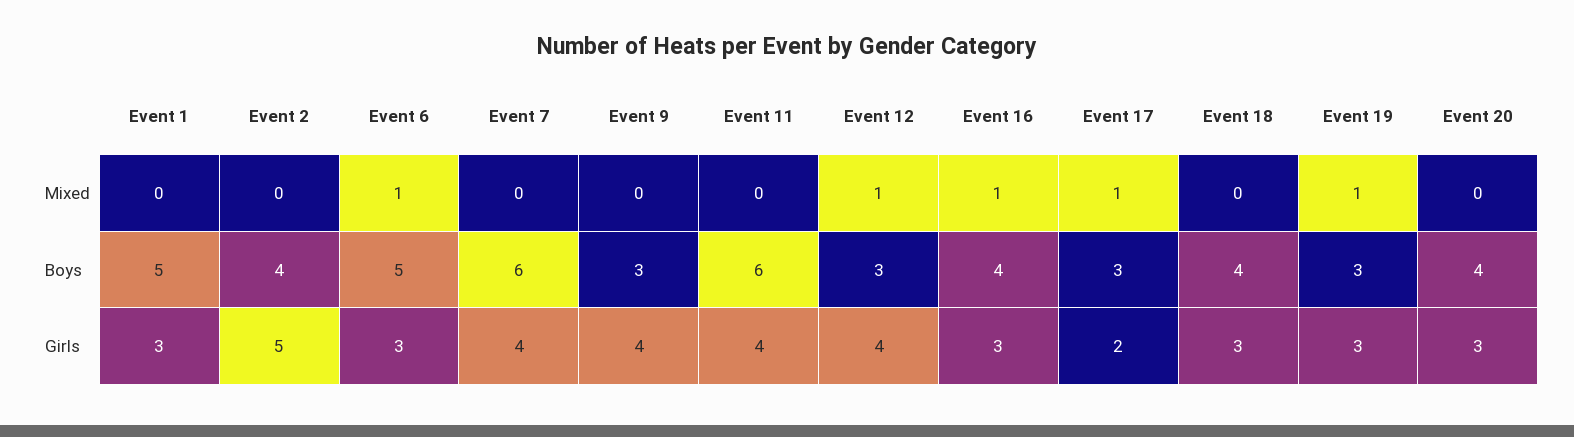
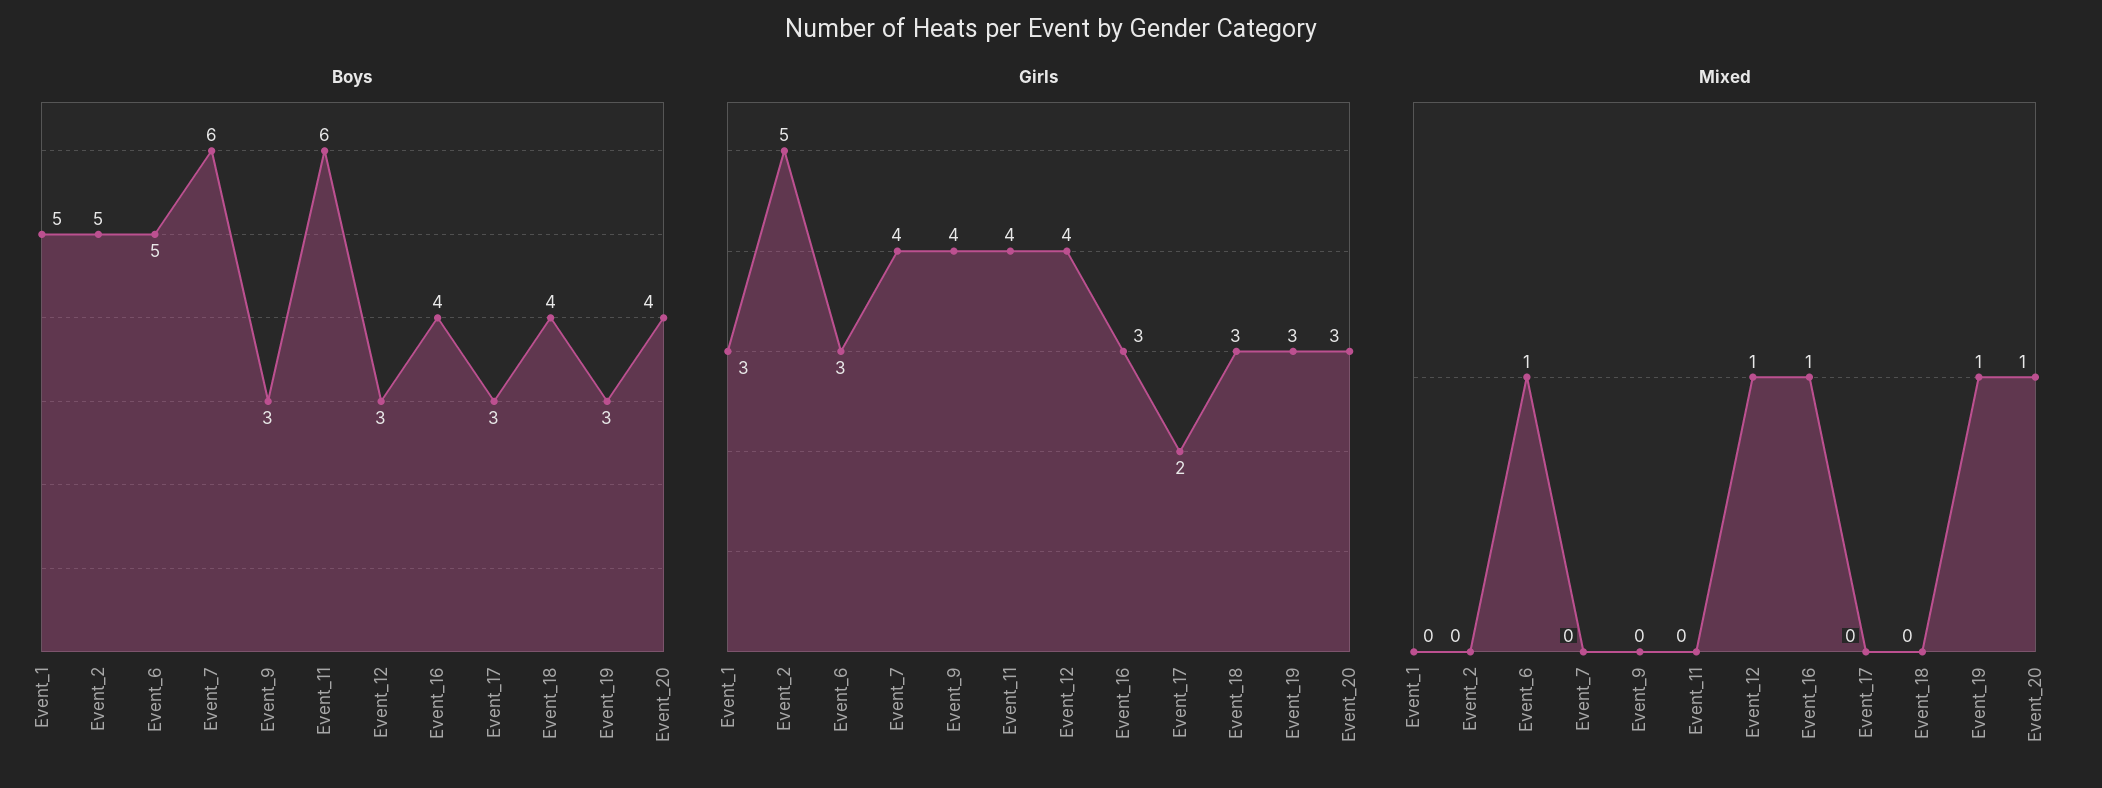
  {
    "Mixed": {
      "Event 1": 0,
      "Event 2": 0,
      "Event 6": 1,
      "Event 7": 0,
      "Event 9": 0,
      "Event 11": 0,
      "Event 12": 1,
      "Event 16": 1,
-     "Event 17": 1,
+     "Event 17": 0,
      "Event 18": 0,
      "Event 19": 1,
-     "Event 20": 0
+     "Event 20": 1
    },
    "Boys": {
      "Event 1": 5,
-     "Event 2": 4,
+     "Event 2": 5,
      "Event 6": 5,
      "Event 7": 6,
      "Event 9": 3,
      "Event 11": 6,
      "Event 12": 3,
      "Event 16": 4,
      "Event 17": 3,
      "Event 18": 4,
      "Event 19": 3,
      "Event 20": 4
    },
    "Girls": {
      "Event 1": 3,
      "Event 2": 5,
      "Event 6": 3,
      "Event 7": 4,
      "Event 9": 4,
      "Event 11": 4,
      "Event 12": 4,
      "Event 16": 3,
      "Event 17": 2,
      "Event 18": 3,
      "Event 19": 3,
      "Event 20": 3
    }
  }

